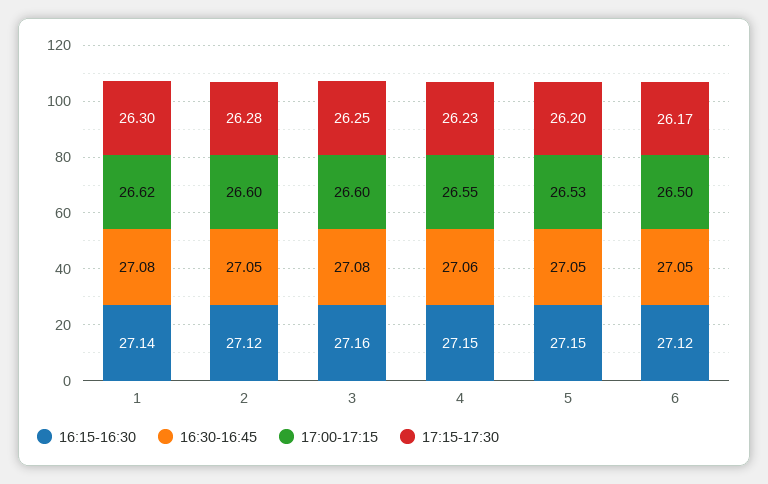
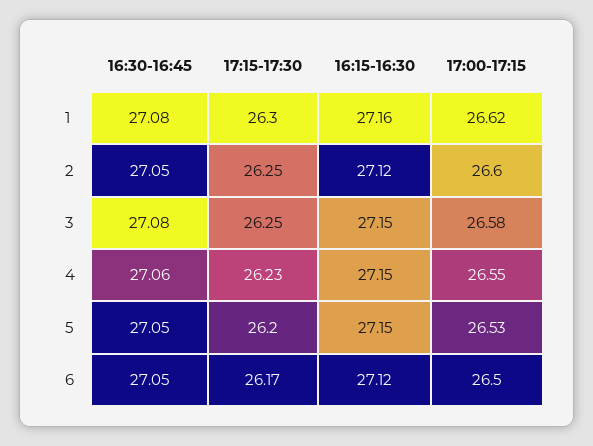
  {
    "16:15-16:30": {
-     "1": 27.14,
+     "1": 27.16,
      "2": 27.12,
-     "3": 27.16,
+     "3": 27.15,
      "4": 27.15,
      "5": 27.15,
      "6": 27.12
    },
    "16:30-16:45": {
      "1": 27.08,
      "2": 27.05,
      "3": 27.08,
      "4": 27.06,
      "5": 27.05,
      "6": 27.05
    },
    "17:00-17:15": {
      "1": 26.62,
      "2": 26.6,
-     "3": 26.6,
+     "3": 26.58,
      "4": 26.55,
      "5": 26.53,
      "6": 26.5
    },
    "17:15-17:30": {
      "1": 26.3,
-     "2": 26.28,
+     "2": 26.25,
      "3": 26.25,
      "4": 26.23,
      "5": 26.2,
      "6": 26.17
    }
  }

